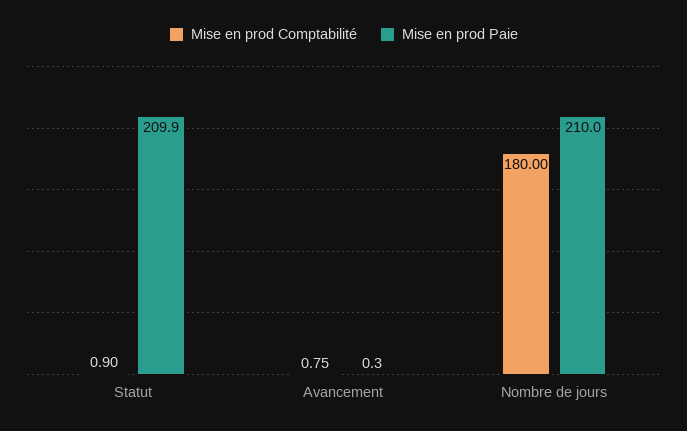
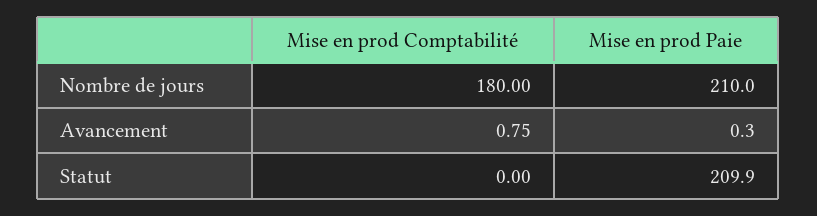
  {
    "Mise en prod Comptabilité": {
-     "Statut": 0.9,
+     "Statut": 0,
      "Avancement": 0.75,
      "Nombre de jours": 180
    },
    "Mise en prod Paie": {
      "Statut": 209.9,
      "Avancement": 0.3,
      "Nombre de jours": 210
    }
  }

